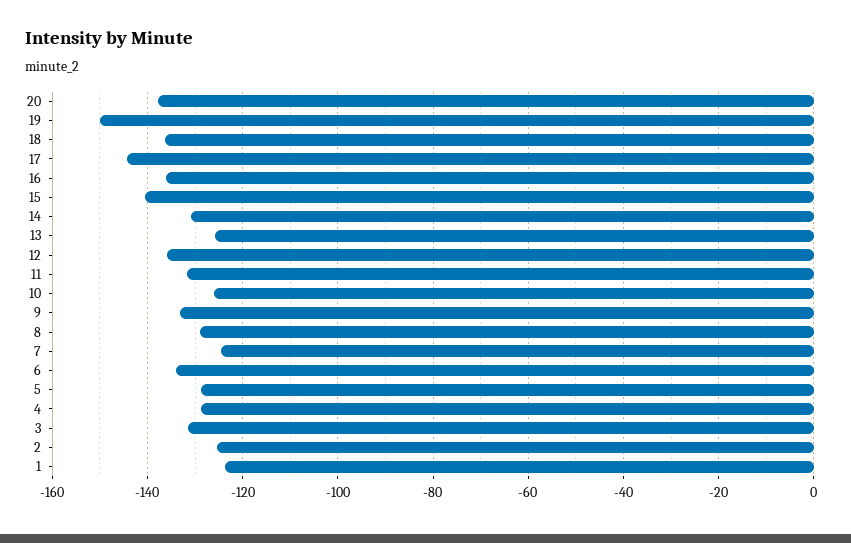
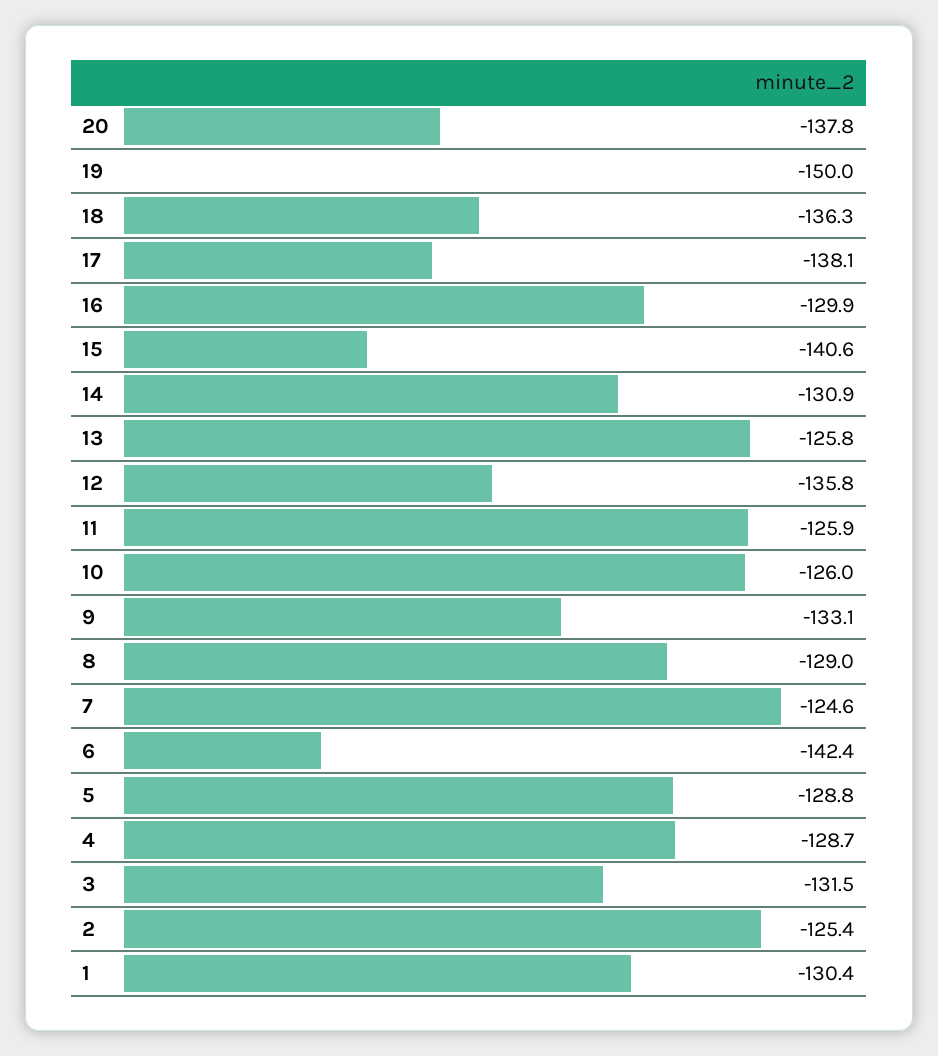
  {
    "20": -137.8,
    "19": -150,
    "18": -136.3,
-   "17": -144,
+   "17": -138.1,
-   "16": -136,
+   "16": -129.9,
    "15": -140.6,
    "14": -130.9,
    "13": -125.8,
    "12": -135.8,
-   "11": -132,
+   "11": -125.9,
    "10": -126,
    "9": -133.1,
    "8": -129,
    "7": -124.6,
-   "6": -134,
+   "6": -142.4,
    "5": -128.8,
    "4": -128.7,
    "3": -131.5,
    "2": -125.4,
-   "1": -124
+   "1": -130.4
  }

